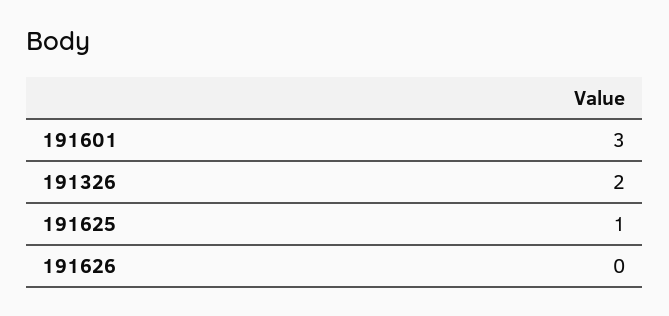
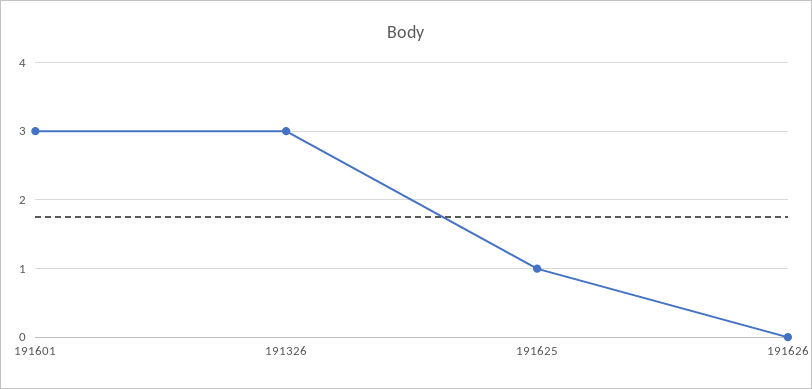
  {
    "191601": 3,
-   "191326": 2,
+   "191326": 3,
    "191625": 1,
    "191626": 0
  }

